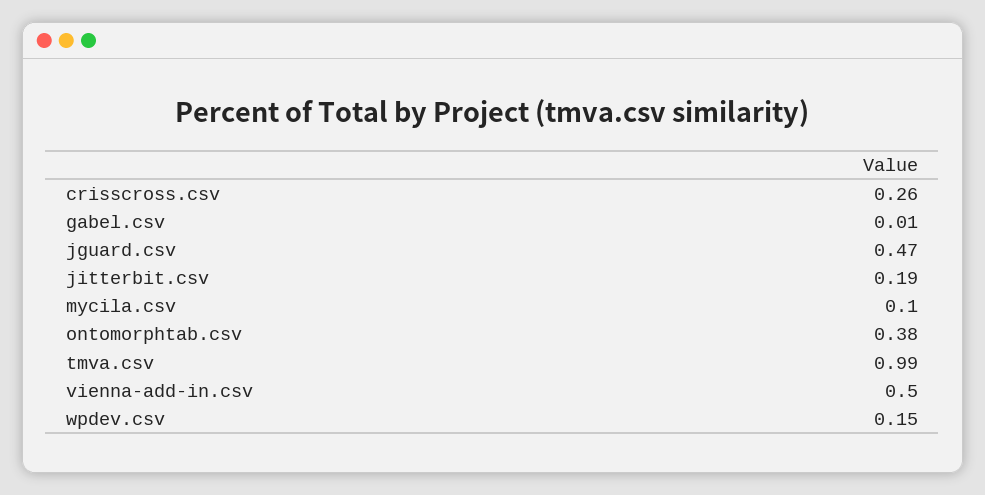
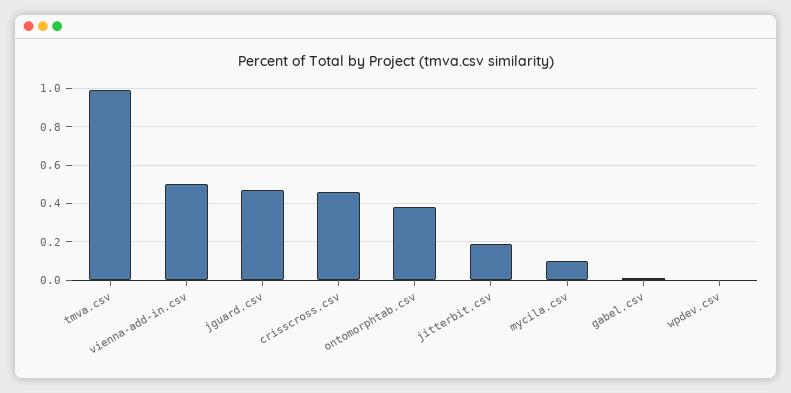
  {
-   "crisscross.csv": 0.26,
+   "crisscross.csv": 0.45,
    "gabel.csv": 0.01,
    "jguard.csv": 0.47,
    "jitterbit.csv": 0.19,
    "mycila.csv": 0.1,
    "ontomorphtab.csv": 0.38,
    "tmva.csv": 0.99,
    "vienna-add-in.csv": 0.5,
-   "wpdev.csv": 0.15
+   "wpdev.csv": 0
  }

